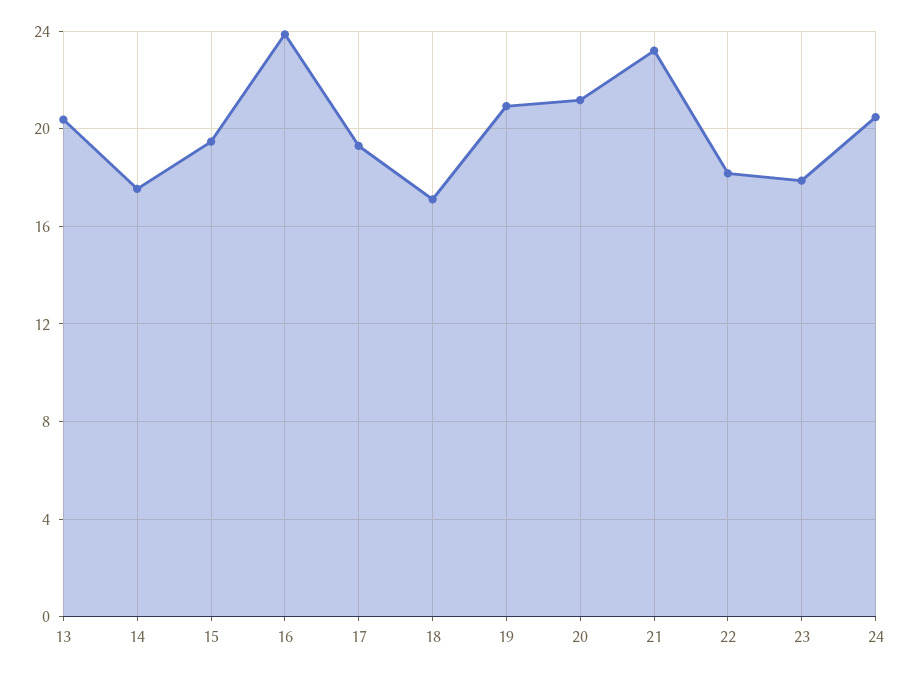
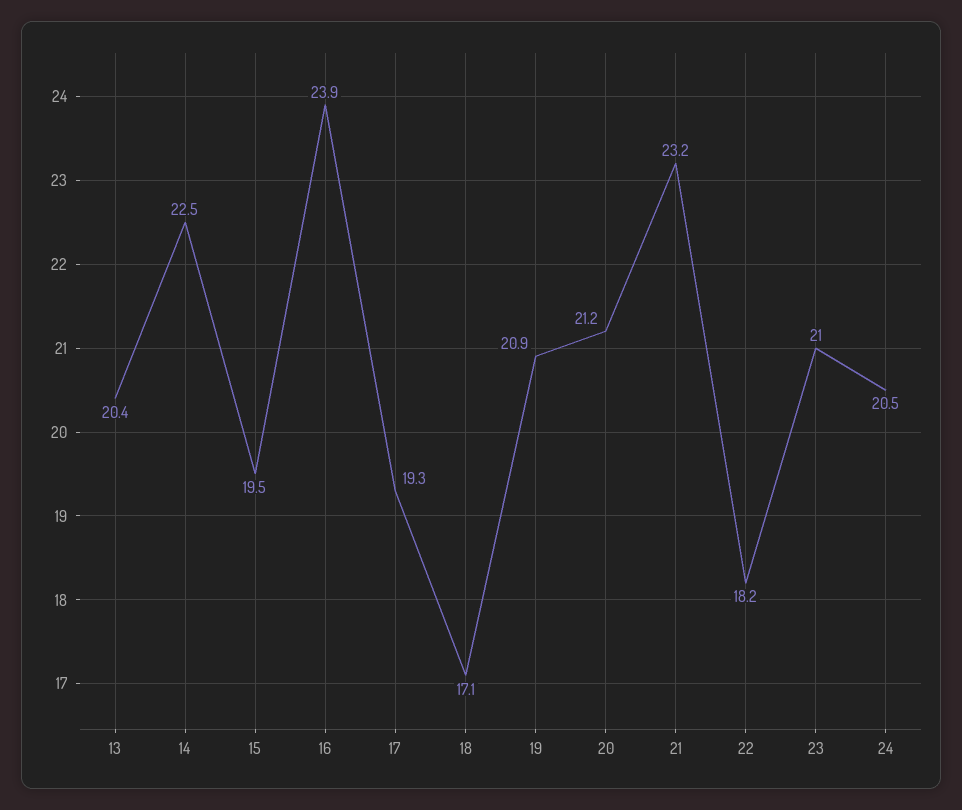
  {
    "13": 20.4,
-   "14": 17.5,
+   "14": 22.5,
    "15": 19.5,
    "16": 23.9,
    "17": 19.3,
    "18": 17.1,
    "19": 20.9,
    "20": 21.2,
    "21": 23.2,
    "22": 18.2,
-   "23": 18,
+   "23": 21,
    "24": 20.5
  }

